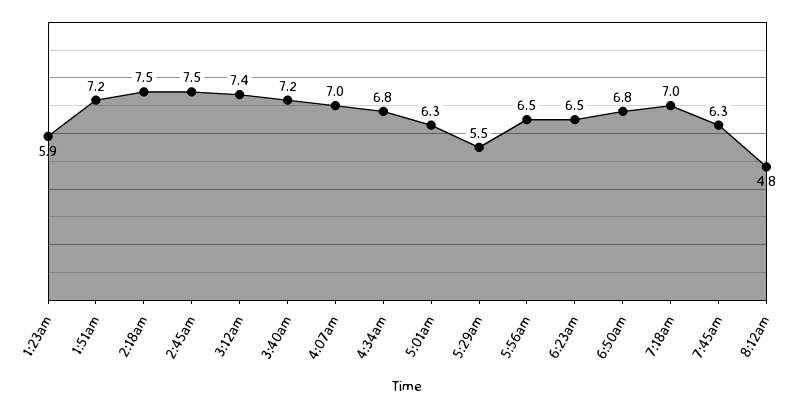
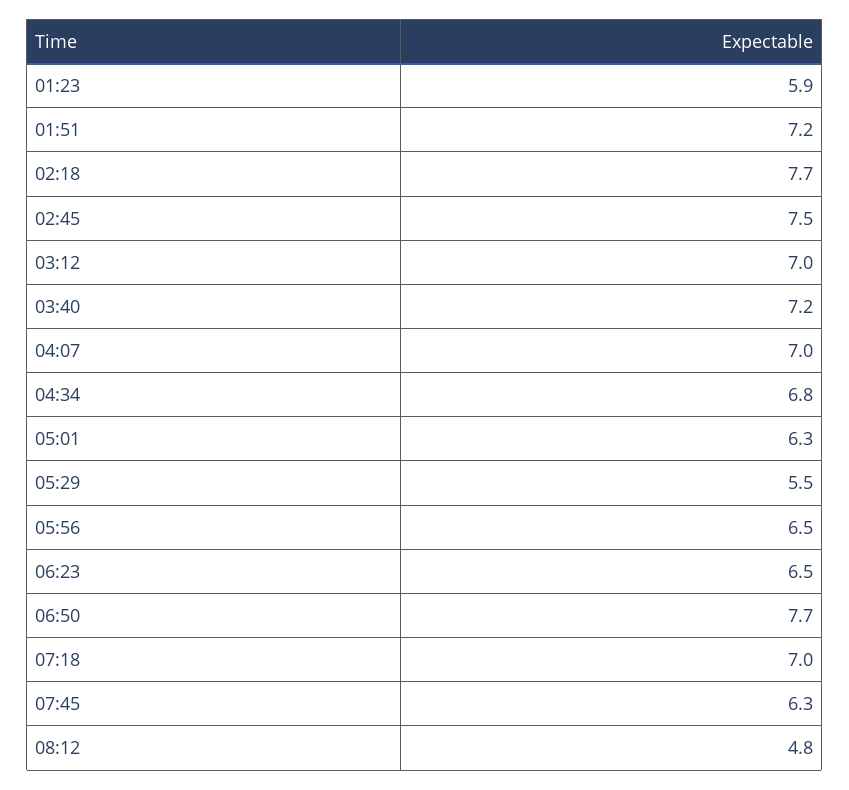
  {
    "1:23am": 5.9,
    "1:51am": 7.2,
-   "2:18am": 7.5,
+   "2:18am": 7.7,
    "2:45am": 7.5,
-   "3:12am": 7.4,
+   "3:12am": 7,
    "3:40am": 7.2,
    "4:07am": 7,
    "4:34am": 6.8,
    "5:01am": 6.3,
    "5:29am": 5.5,
    "5:56am": 6.5,
    "6:23am": 6.5,
-   "6:50am": 6.8,
+   "6:50am": 7.7,
    "7:18am": 7,
    "7:45am": 6.3,
    "8:12am": 4.8
  }

